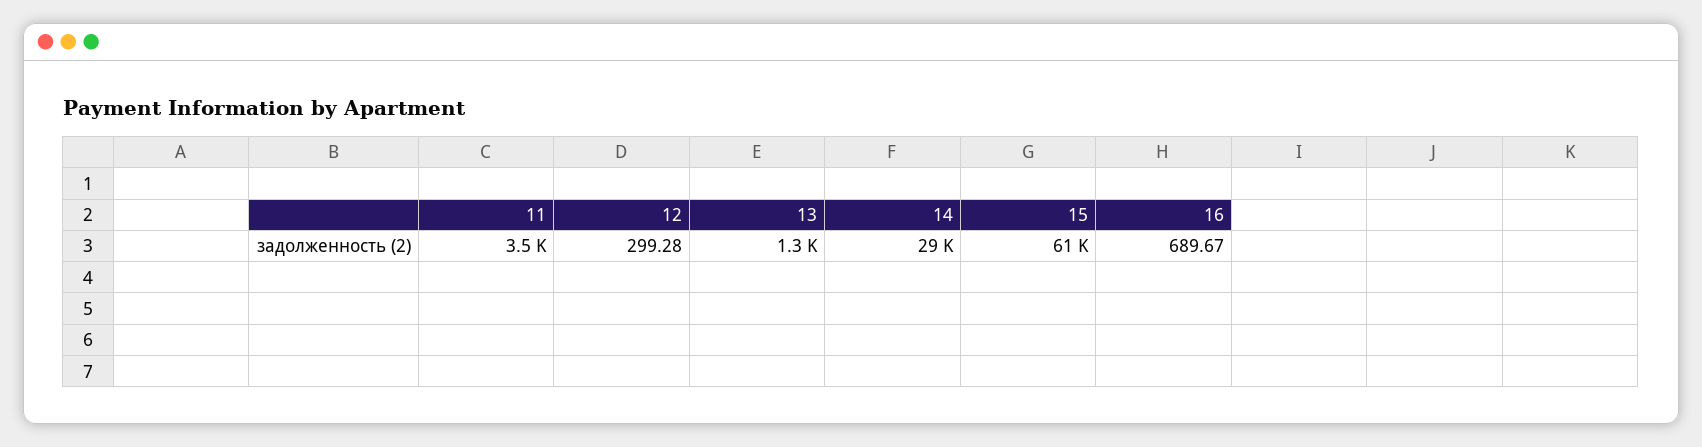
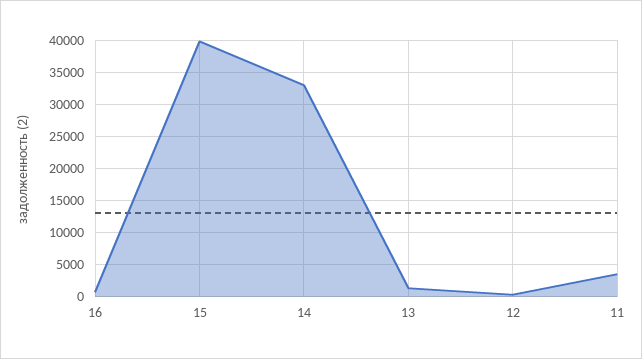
  {
    "11": 3500,
    "12": 299.28,
    "13": 1300,
-   "14": 29000,
+   "14": 33000,
-   "15": 61000,
+   "15": 40000,
    "16": 689.67
  }

